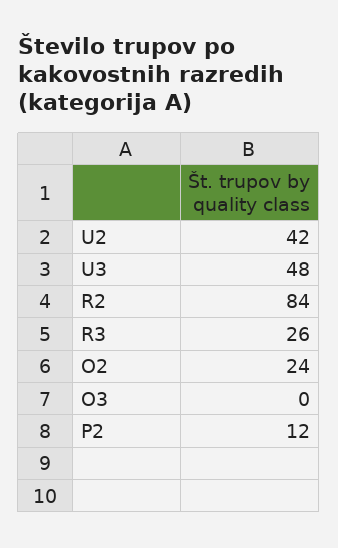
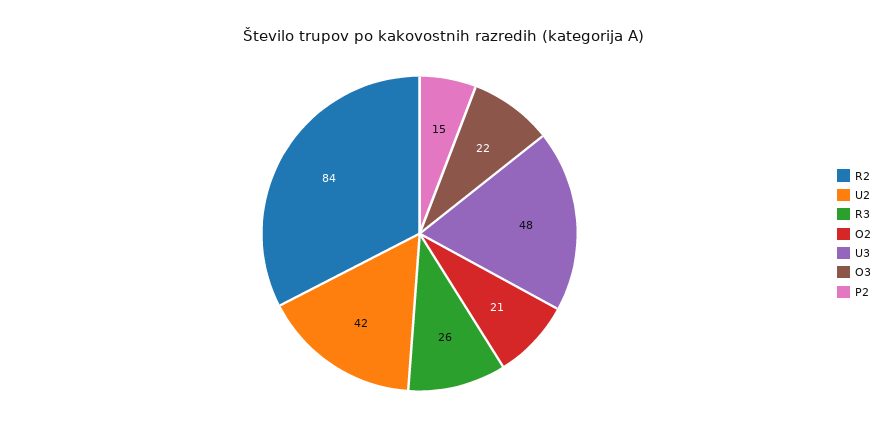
  {
    "U2": 42,
    "U3": 48,
    "R2": 84,
    "R3": 26,
-   "O2": 24,
+   "O2": 21,
-   "O3": 0,
+   "O3": 22,
-   "P2": 12
+   "P2": 15
  }

